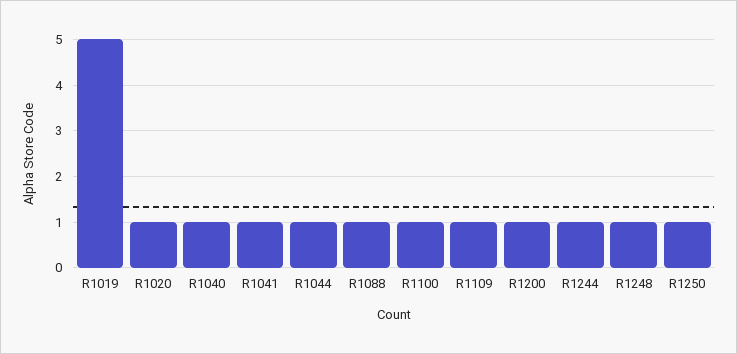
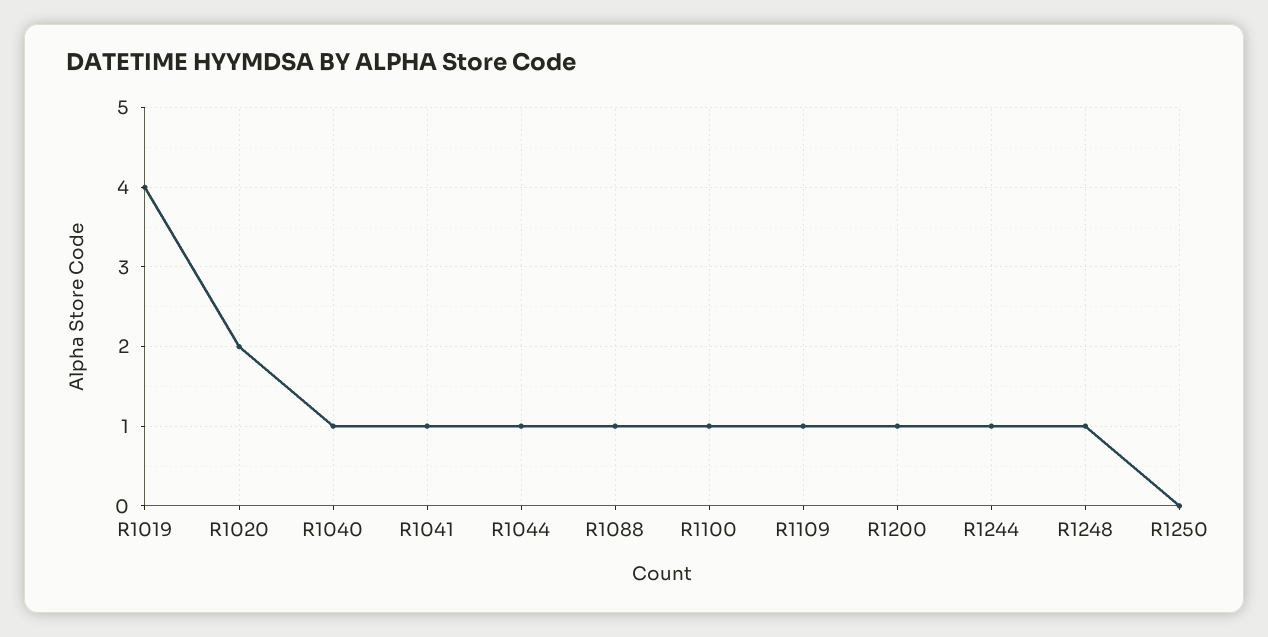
  {
-   "R1019": 5,
+   "R1019": 4,
-   "R1020": 1,
+   "R1020": 2,
    "R1040": 1,
    "R1041": 1,
    "R1044": 1,
    "R1088": 1,
    "R1100": 1,
    "R1109": 1,
    "R1200": 1,
    "R1244": 1,
    "R1248": 1,
-   "R1250": 1
+   "R1250": 0
  }

